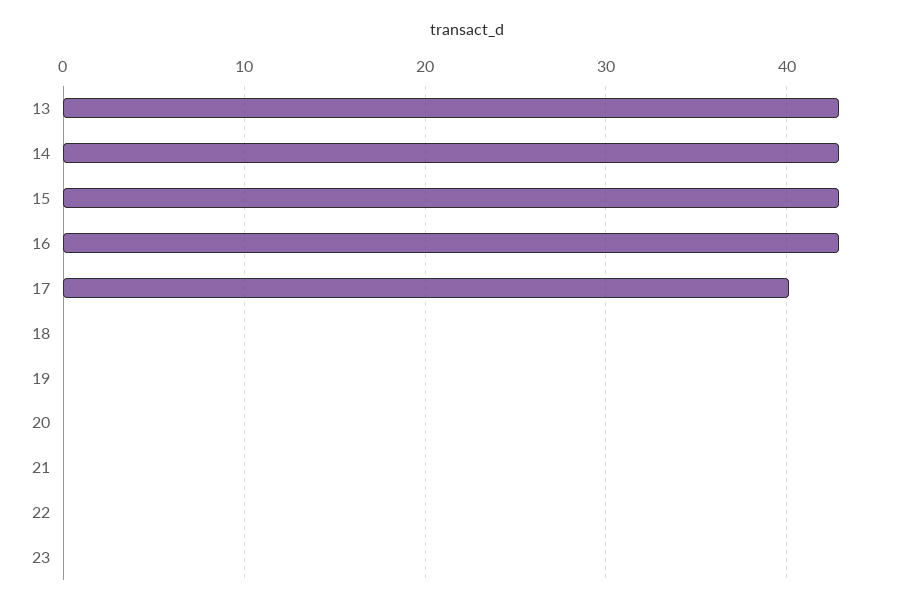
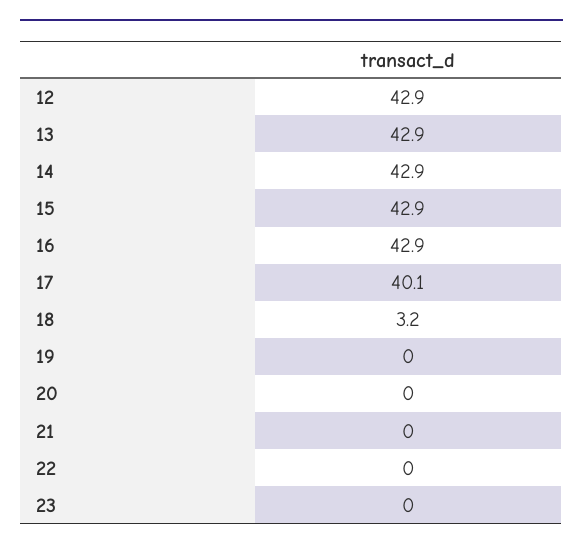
  {
    "13": 42.9,
    "14": 42.9,
    "15": 42.9,
    "16": 42.9,
    "17": 40.1,
-   "18": 0,
+   "18": 3.2,
    "19": 0,
    "20": 0,
    "21": 0,
    "22": 0,
-   "23": 0
+   "23": 0,
+   "12": 42.9
  }

